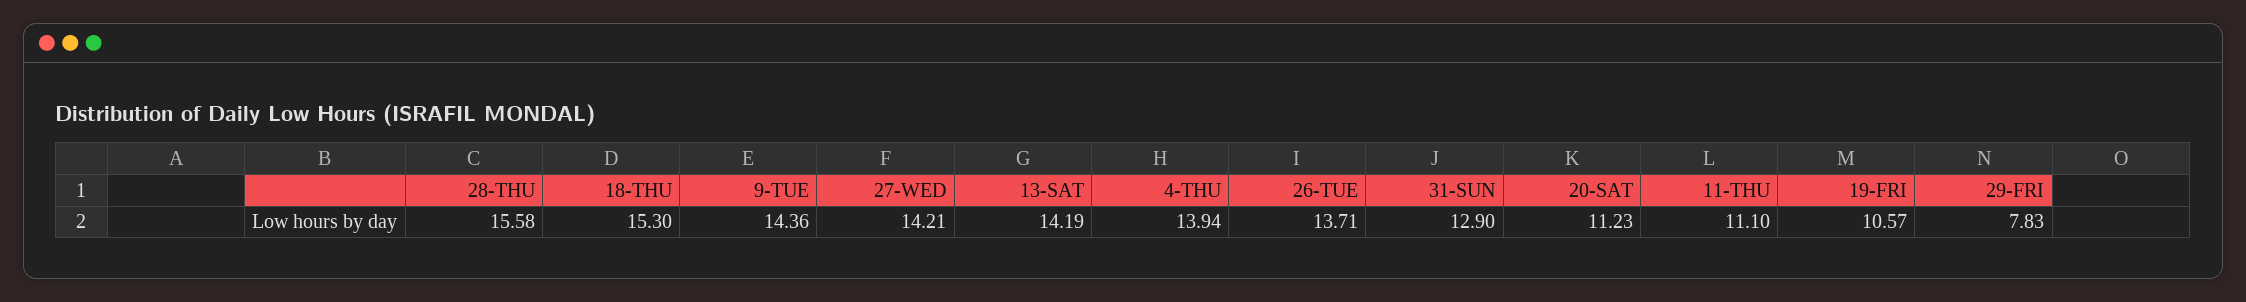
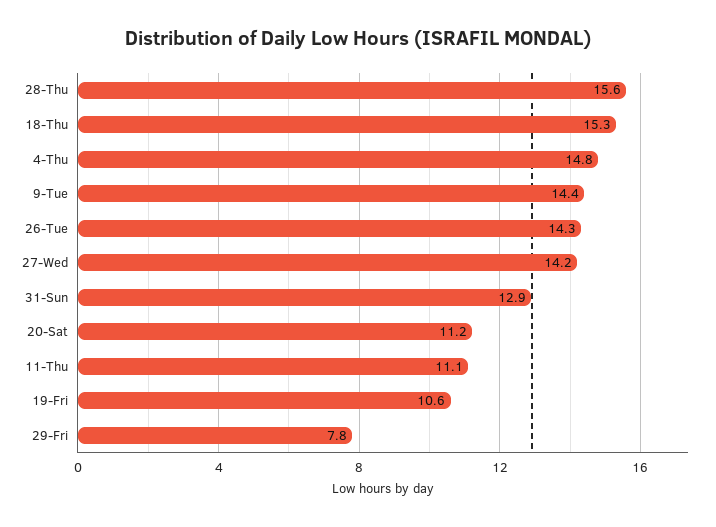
  {
    "28-THU": 15.58,
    "18-THU": 15.3,
    "9-TUE": 14.36,
    "27-WED": 14.21,
-   "13-SAT": 14.19,
-   "4-THU": 13.94,
+   "4-THU": 14.8,
-   "26-TUE": 13.71,
+   "26-TUE": 14.3,
    "31-SUN": 12.9,
    "20-SAT": 11.23,
    "11-THU": 11.1,
    "19-FRI": 10.57,
    "29-FRI": 7.83
  }

